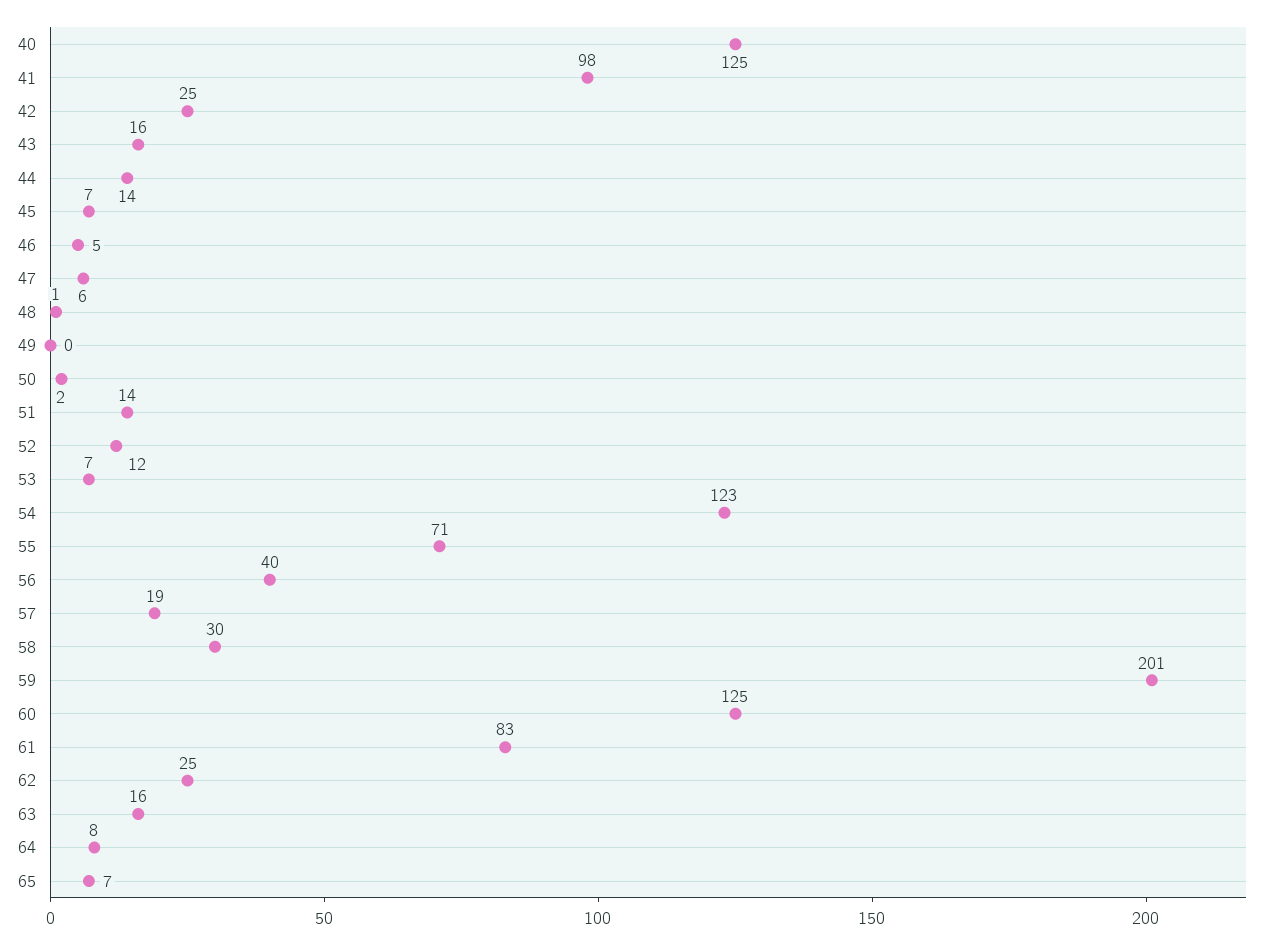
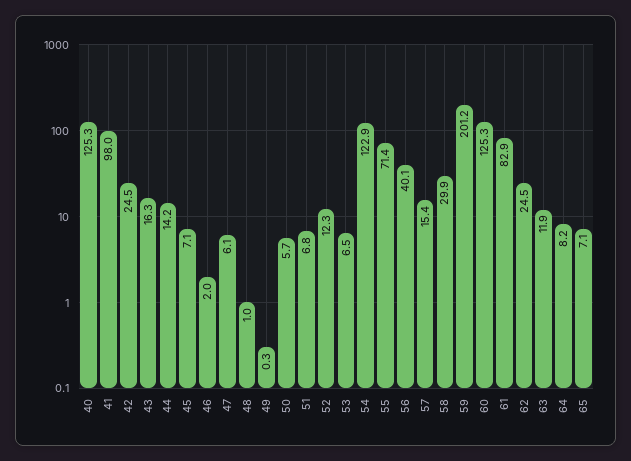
  {
    "40": 125.3,
    "41": 98,
    "42": 24.5,
    "43": 16.3,
    "44": 14.2,
    "45": 7.1,
-   "46": 5,
+   "46": 2,
    "47": 6.1,
    "48": 1,
    "49": 0.3,
-   "50": 2,
+   "50": 5.7,
-   "51": 14,
+   "51": 6.8,
    "52": 12.3,
    "53": 6.5,
    "54": 122.9,
    "55": 71.4,
    "56": 40.1,
-   "57": 19,
+   "57": 15.4,
    "58": 29.9,
    "59": 201.2,
    "60": 125.3,
    "61": 82.9,
    "62": 24.5,
-   "63": 16,
+   "63": 11.9,
    "64": 8.2,
    "65": 7.1
  }

